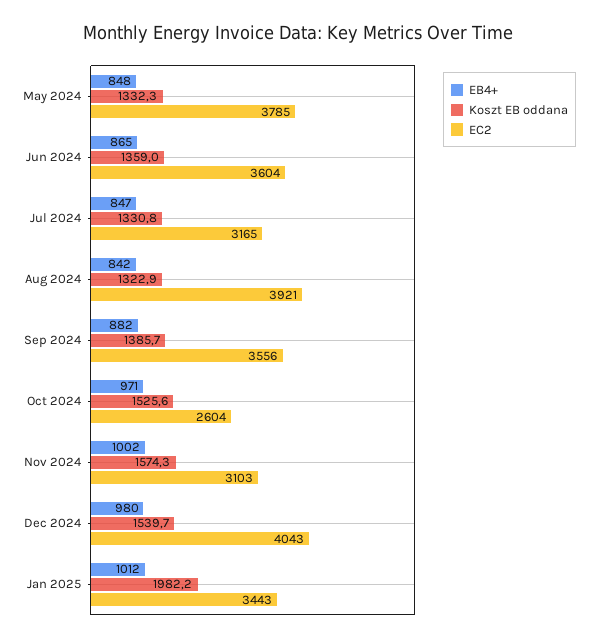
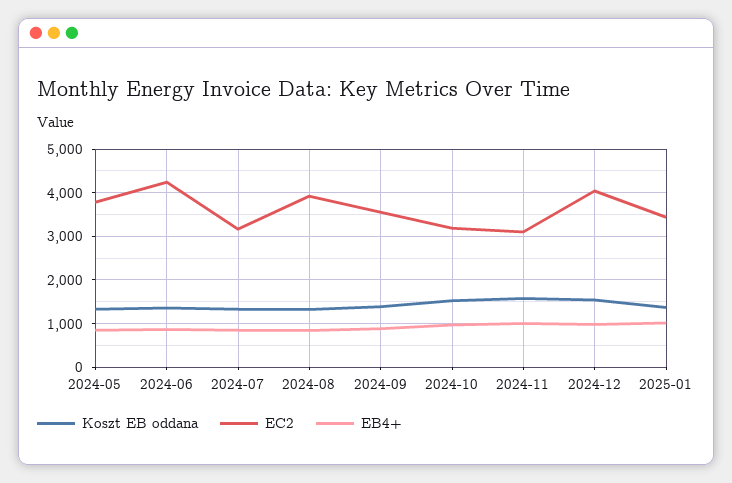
  {
    "EB4+": {
      "May 2024": 848,
      "Jun 2024": 865,
      "Jul 2024": 847,
      "Aug 2024": 842,
      "Sep 2024": 882,
      "Oct 2024": 971,
      "Nov 2024": 1002,
      "Dec 2024": 980,
      "Jan 2025": 1012
    },
    "Koszt EB oddana": {
      "May 2024": 1332.3,
      "Jun 2024": 1359,
      "Jul 2024": 1330.8,
      "Aug 2024": 1322.9,
      "Sep 2024": 1385.7,
      "Oct 2024": 1525.6,
      "Nov 2024": 1574.3,
      "Dec 2024": 1539.7,
-     "Jan 2025": 1982.2
+     "Jan 2025": 1400
    },
    "EC2": {
      "May 2024": 3785,
-     "Jun 2024": 3604,
+     "Jun 2024": 4200,
      "Jul 2024": 3165,
      "Aug 2024": 3921,
      "Sep 2024": 3556,
-     "Oct 2024": 2604,
+     "Oct 2024": 3200,
      "Nov 2024": 3103,
      "Dec 2024": 4043,
      "Jan 2025": 3443
    }
  }

